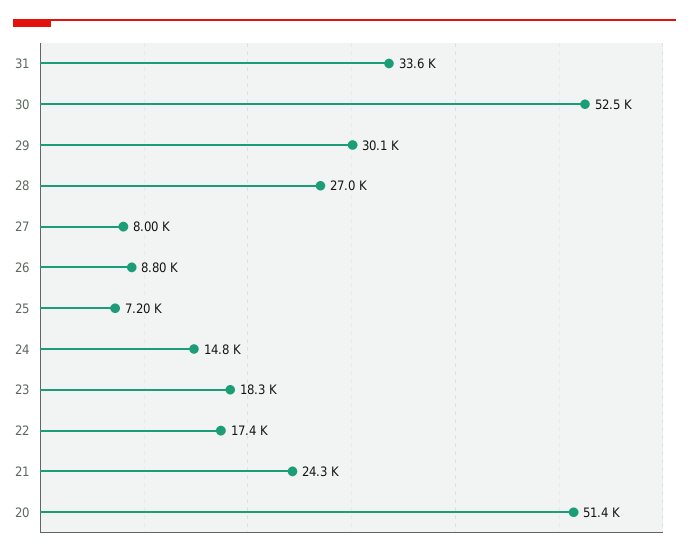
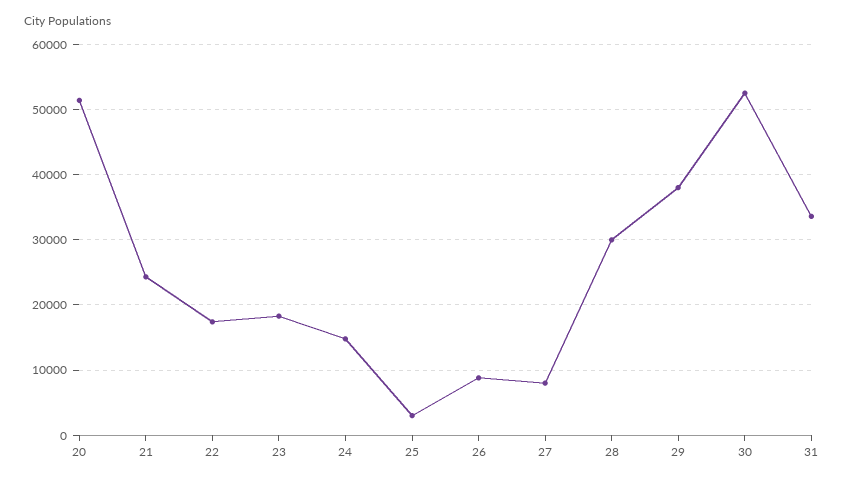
  {
    "31": 33600,
    "30": 52500,
-   "29": 30100,
+   "29": 38000,
-   "28": 27000,
+   "28": 30000,
    "27": 8000,
    "26": 8800,
-   "25": 7200,
+   "25": 3000,
    "24": 14800,
    "23": 18300,
    "22": 17400,
    "21": 24300,
    "20": 51400
  }

